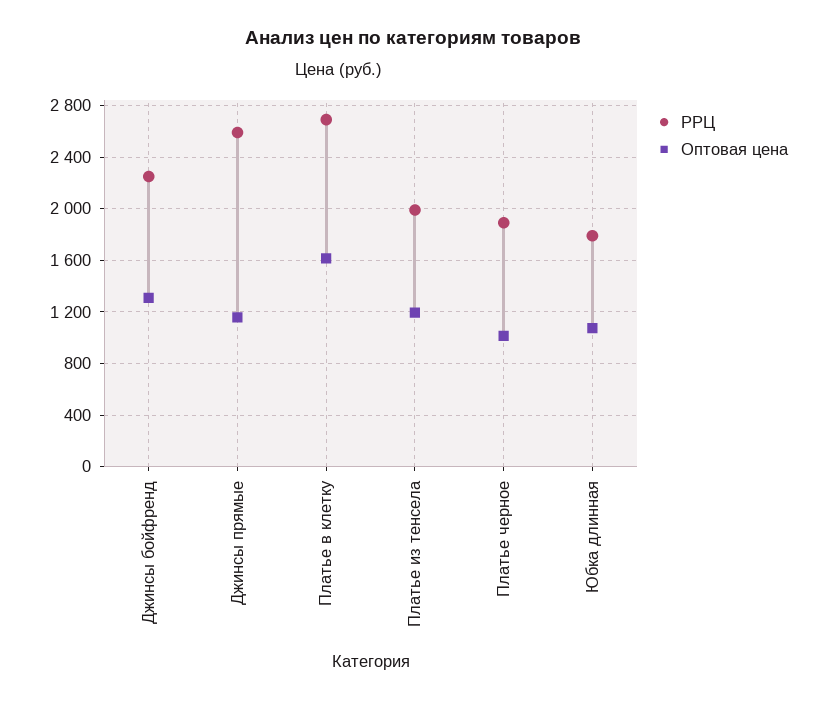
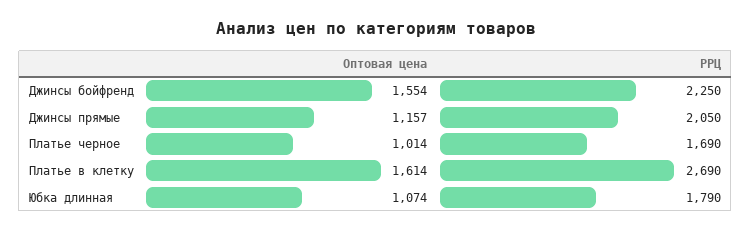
  {
    "РРЦ": {
      "Джинсы бойфренд": 2250,
-     "Джинсы прямые": 2600,
+     "Джинсы прямые": 2050,
      "Платье в клетку": 2690,
-     "Платье из тенсела": 2000,
-     "Платье черное": 1900,
+     "Платье черное": 1690,
      "Юбка длинная": 1790
    },
    "Оптовая цена": {
-     "Джинсы бойфренд": 1300,
+     "Джинсы бойфренд": 1554,
      "Джинсы прямые": 1157,
      "Платье в клетку": 1614,
-     "Платье из тенсела": 1200,
      "Платье черное": 1014,
      "Юбка длинная": 1074
    }
  }

